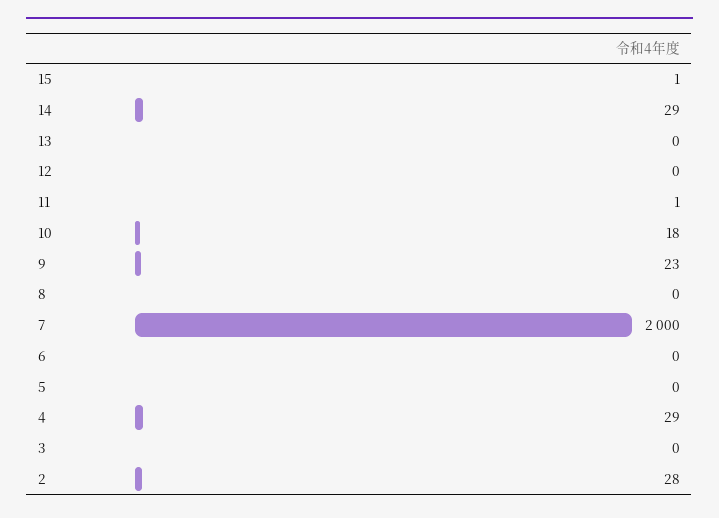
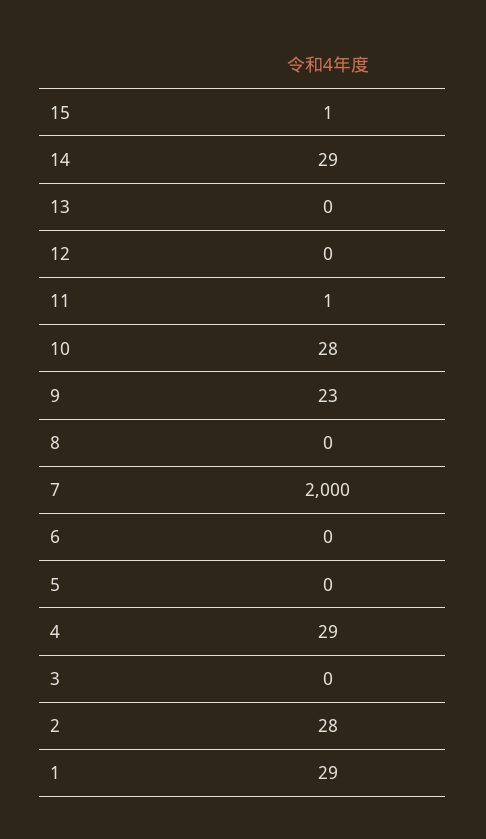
  {
    "15": 1,
    "14": 29,
    "13": 0,
    "12": 0,
    "11": 1,
-   "10": 18,
+   "10": 28,
    "9": 23,
    "8": 0,
    "7": 2000,
    "6": 0,
    "5": 0,
    "4": 29,
    "3": 0,
-   "2": 28
+   "2": 28,
+   "1": 29
  }

